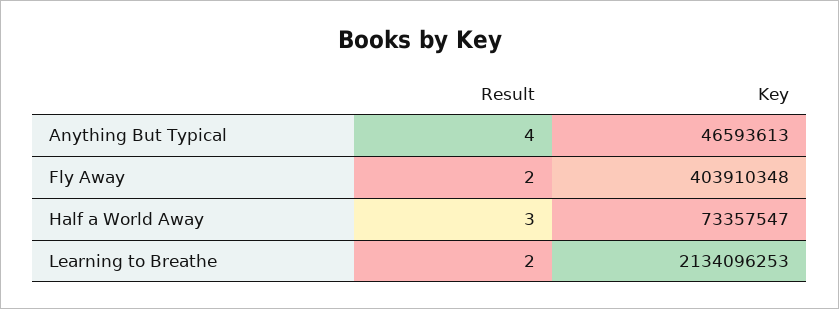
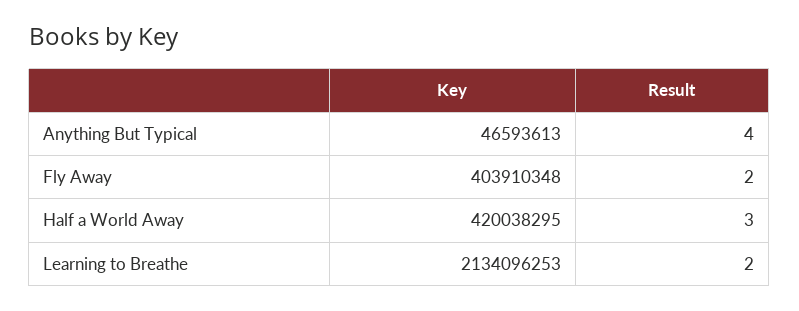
  {
    "Result": {
      "Anything But Typical": 4,
      "Fly Away": 2,
      "Half a World Away": 3,
      "Learning to Breathe": 2
    },
    "Key": {
      "Anything But Typical": 46593613,
      "Fly Away": 403910348,
-     "Half a World Away": 73357547,
+     "Half a World Away": 420038295,
      "Learning to Breathe": 2134096253
    }
  }

